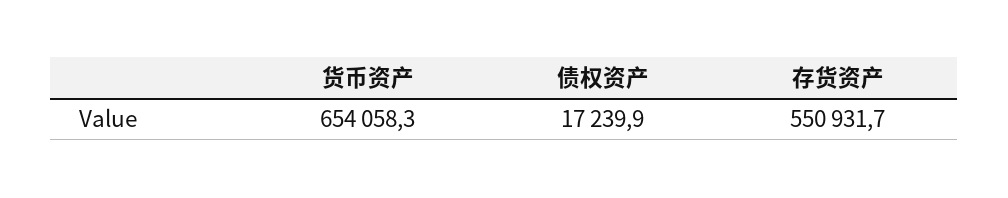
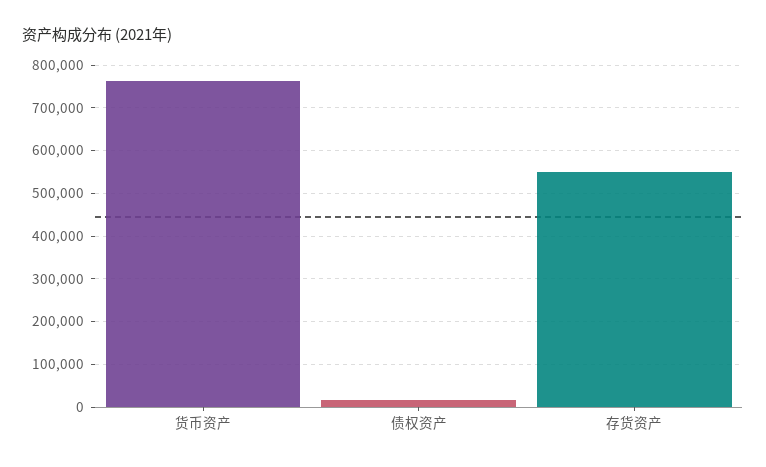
  {
-   "货币资产": 654058.3,
+   "货币资产": 760000,
    "债权资产": 17239.9,
    "存货资产": 550931.7
  }

